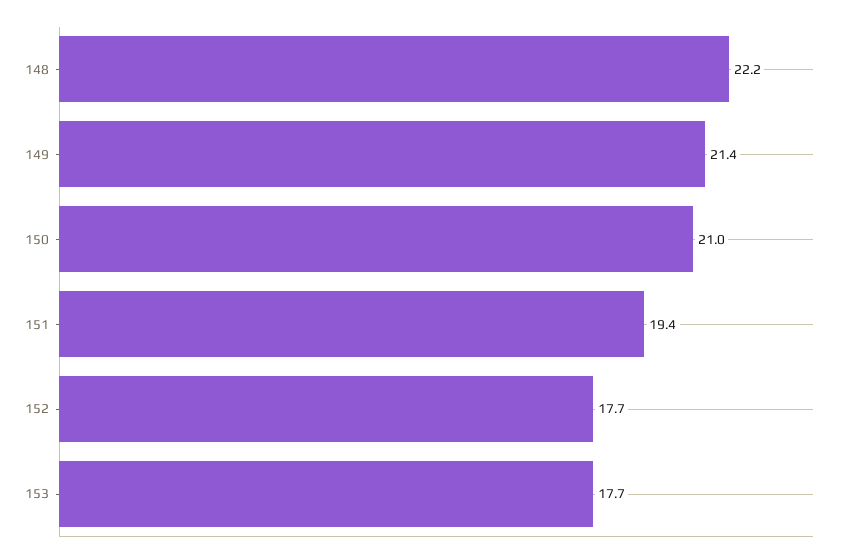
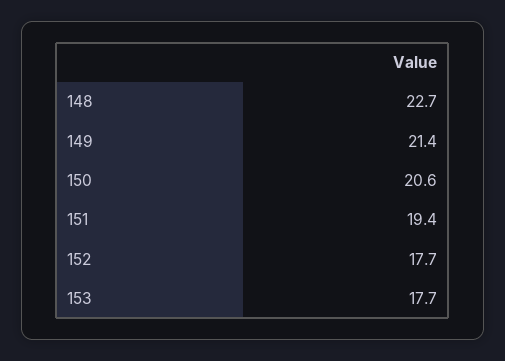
  {
-   "148": 22.2,
+   "148": 22.7,
    "149": 21.4,
-   "150": 21,
+   "150": 20.6,
    "151": 19.4,
    "152": 17.7,
    "153": 17.7
  }

